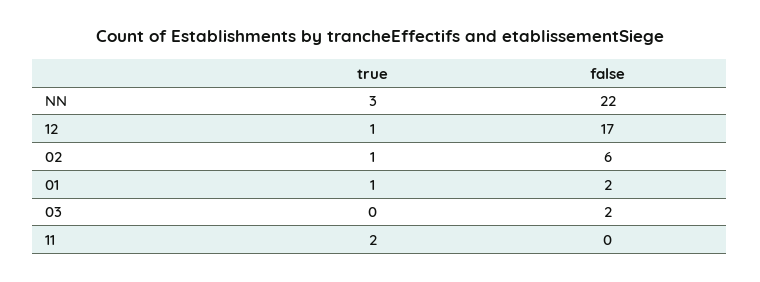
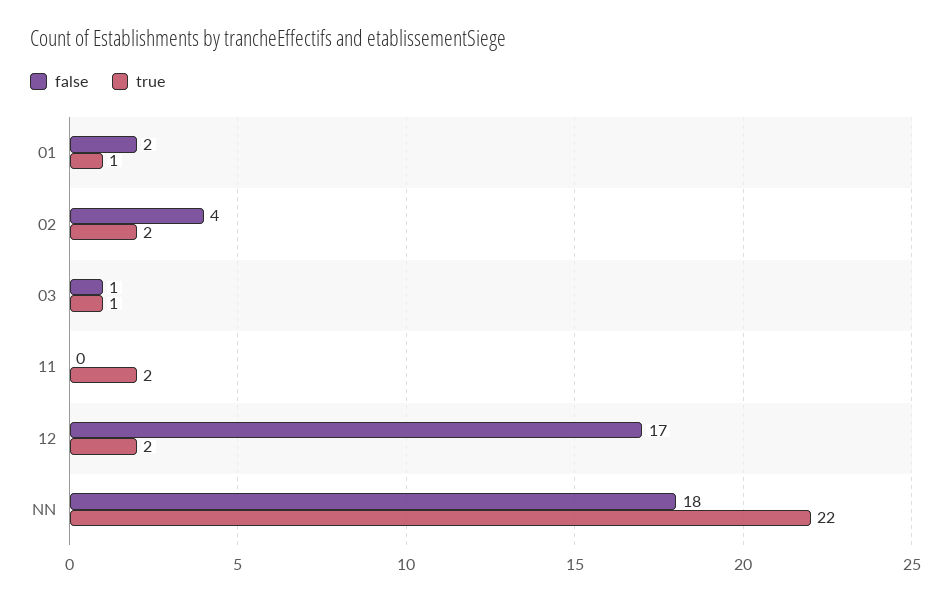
  {
    "true": {
-     "NN": 3,
+     "NN": 22,
-     "12": 1,
+     "12": 2,
-     "02": 1,
+     "02": 2,
      "01": 1,
-     "03": 0,
+     "03": 1,
      "11": 2
    },
    "false": {
-     "NN": 22,
+     "NN": 18,
      "12": 17,
-     "02": 6,
+     "02": 4,
      "01": 2,
-     "03": 2,
+     "03": 1,
      "11": 0
    }
  }

